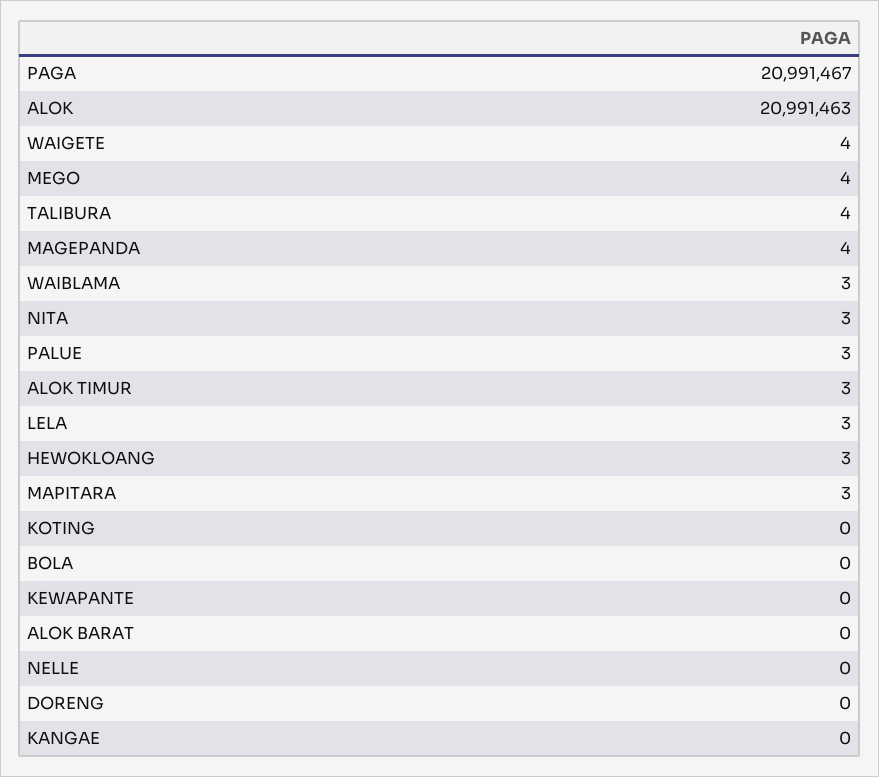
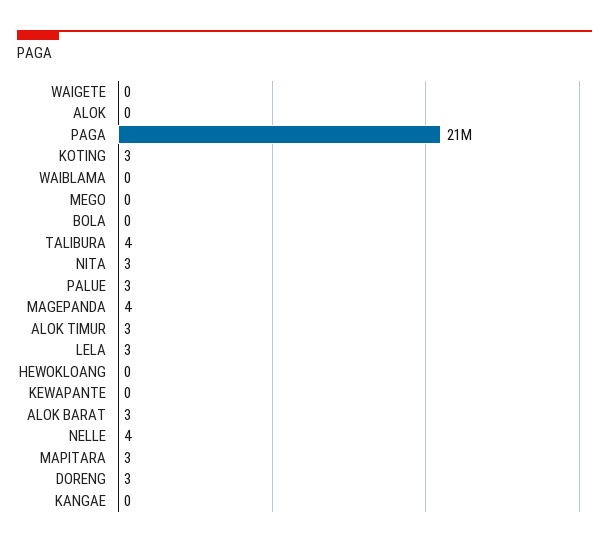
  {
    "PAGA": 20991467,
-   "ALOK": 20991463,
+   "ALOK": 0,
-   "WAIGETE": 4,
+   "WAIGETE": 0,
-   "MEGO": 4,
+   "MEGO": 0,
    "TALIBURA": 4,
    "MAGEPANDA": 4,
-   "WAIBLAMA": 3,
+   "WAIBLAMA": 0,
    "NITA": 3,
    "PALUE": 3,
    "ALOK TIMUR": 3,
    "LELA": 3,
-   "HEWOKLOANG": 3,
+   "HEWOKLOANG": 0,
    "MAPITARA": 3,
-   "KOTING": 0,
+   "KOTING": 3,
    "BOLA": 0,
    "KEWAPANTE": 0,
-   "ALOK BARAT": 0,
+   "ALOK BARAT": 3,
-   "NELLE": 0,
+   "NELLE": 4,
-   "DORENG": 0,
+   "DORENG": 3,
    "KANGAE": 0
  }

